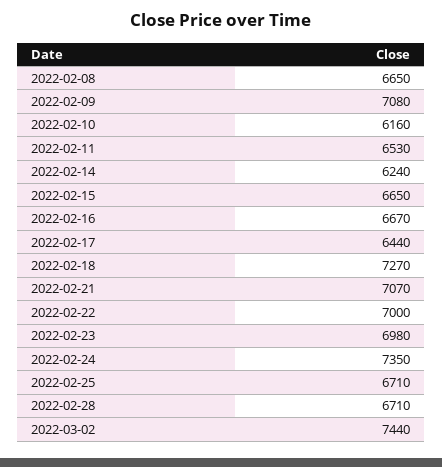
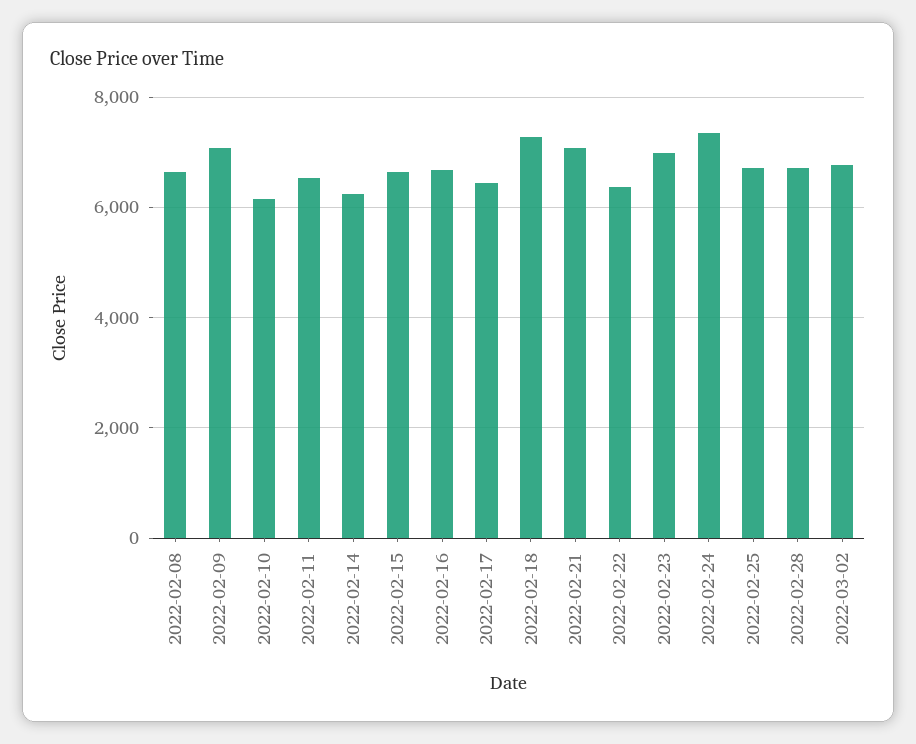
  {
    "2022-02-08": 6650,
    "2022-02-09": 7080,
    "2022-02-10": 6160,
    "2022-02-11": 6530,
    "2022-02-14": 6240,
    "2022-02-15": 6650,
    "2022-02-16": 6670,
    "2022-02-17": 6440,
    "2022-02-18": 7270,
    "2022-02-21": 7070,
-   "2022-02-22": 7000,
+   "2022-02-22": 6400,
    "2022-02-23": 6980,
    "2022-02-24": 7350,
    "2022-02-25": 6710,
    "2022-02-28": 6710,
-   "2022-03-02": 7440
+   "2022-03-02": 6800
  }

